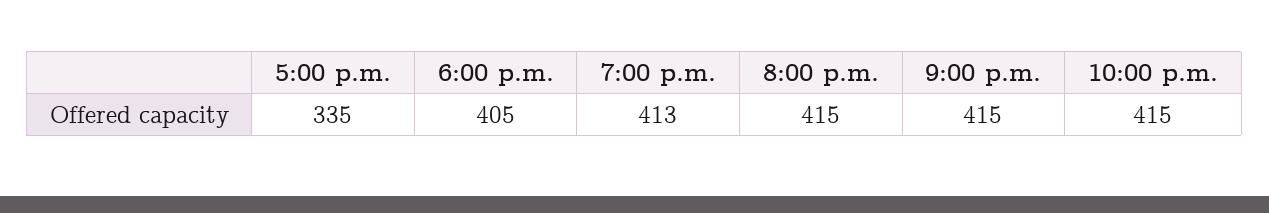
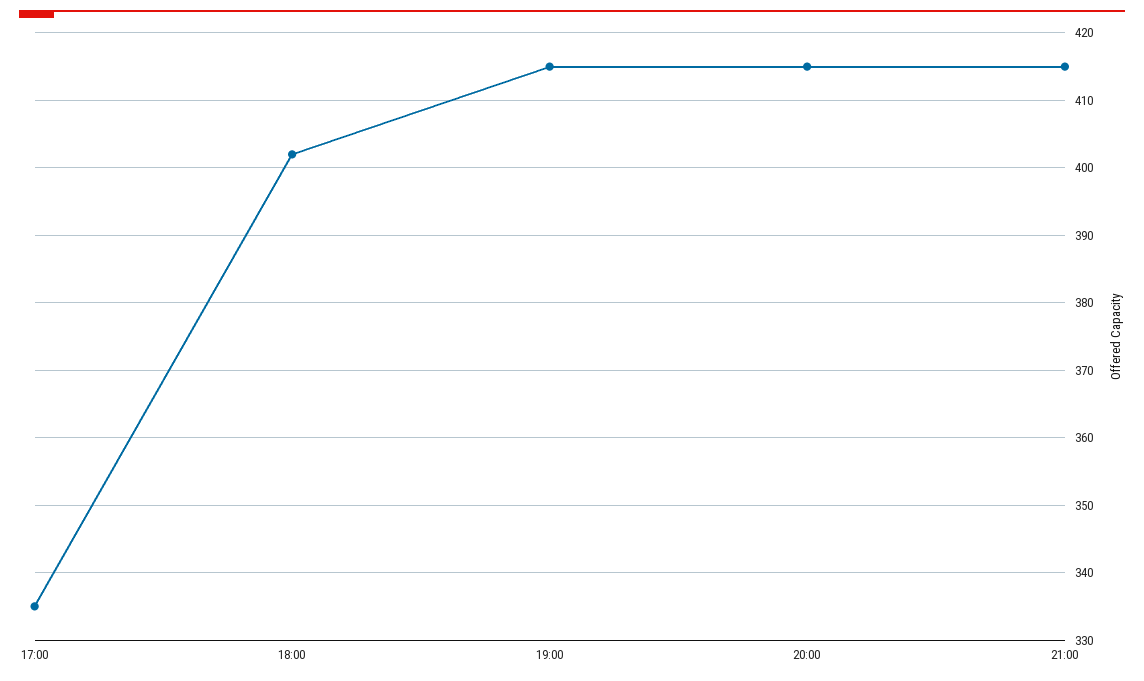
  {
    "5:00 p.m.": 335,
-   "6:00 p.m.": 405,
+   "6:00 p.m.": 402,
-   "7:00 p.m.": 413,
+   "7:00 p.m.": 415,
    "8:00 p.m.": 415,
-   "9:00 p.m.": 415,
+   "9:00 p.m.": 415
-   "10:00 p.m.": 415
  }

